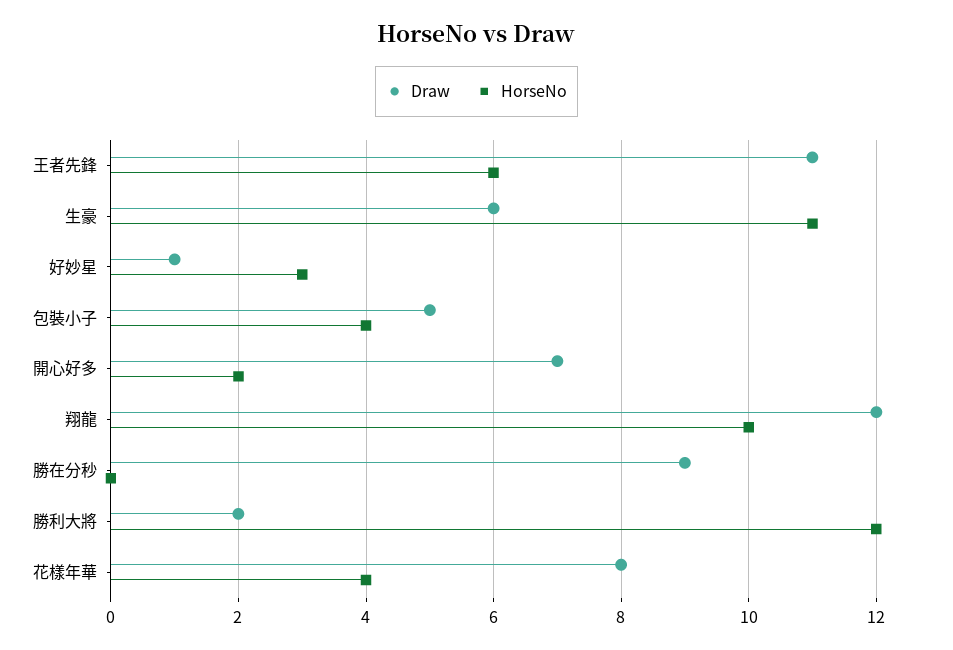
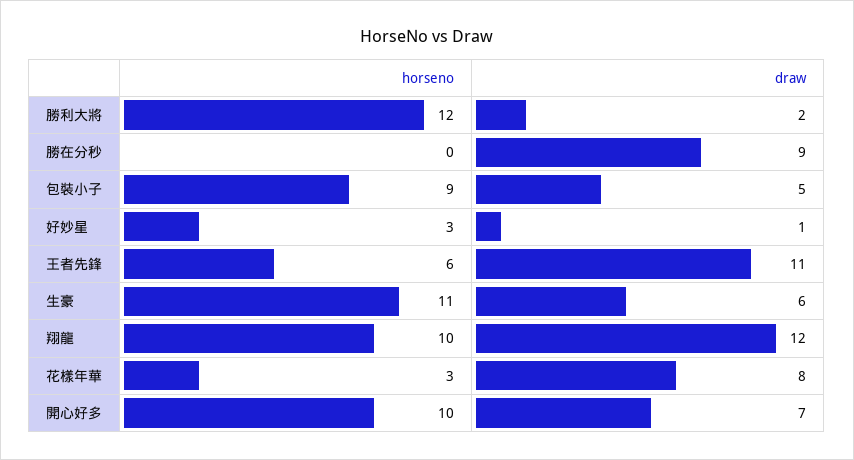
  {
    "Draw": {
      "王者先鋒": 11,
      "生豪": 6,
      "好妙星": 1,
      "包裝小子": 5,
      "開心好多": 7,
      "翔龍": 12,
      "勝在分秒": 9,
      "勝利大將": 2,
      "花樣年華": 8
    },
    "HorseNo": {
      "王者先鋒": 6,
      "生豪": 11,
      "好妙星": 3,
-     "包裝小子": 4,
+     "包裝小子": 9,
-     "開心好多": 2,
+     "開心好多": 10,
      "翔龍": 10,
      "勝在分秒": 0,
      "勝利大將": 12,
-     "花樣年華": 4
+     "花樣年華": 3
    }
  }

